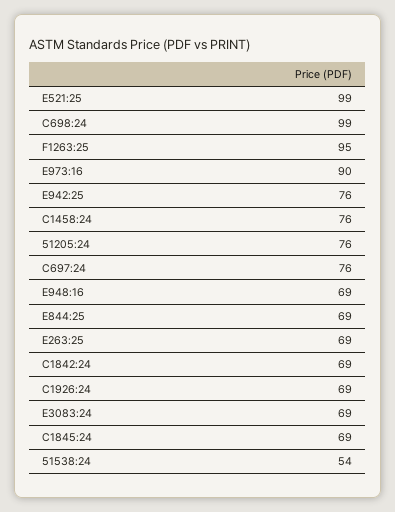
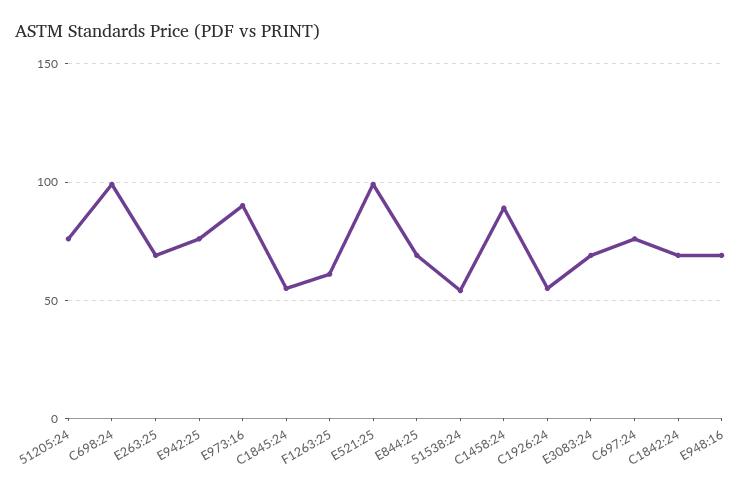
  {
    "E521:25": 99,
    "C698:24": 99,
-   "F1263:25": 95,
+   "F1263:25": 60,
    "E973:16": 90,
    "E942:25": 76,
-   "C1458:24": 76,
+   "C1458:24": 90,
    "51205:24": 76,
    "C697:24": 76,
    "E948:16": 69,
    "E844:25": 69,
    "E263:25": 69,
    "C1842:24": 69,
-   "C1926:24": 69,
+   "C1926:24": 55,
    "E3083:24": 69,
-   "C1845:24": 69,
+   "C1845:24": 55,
    "51538:24": 54
  }

